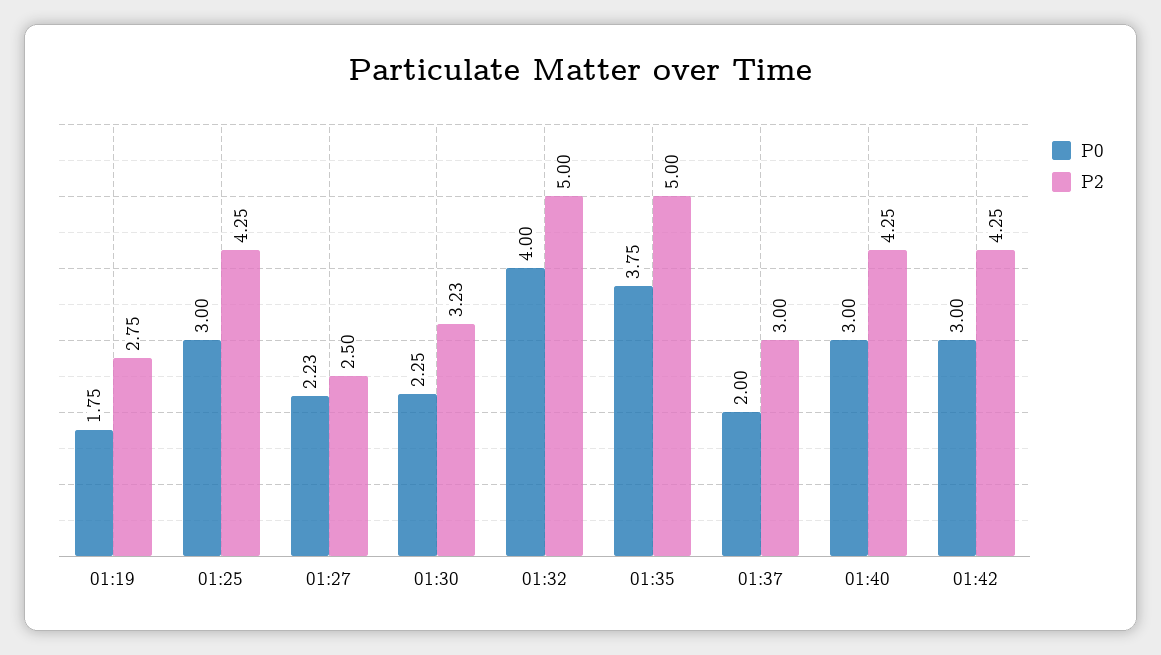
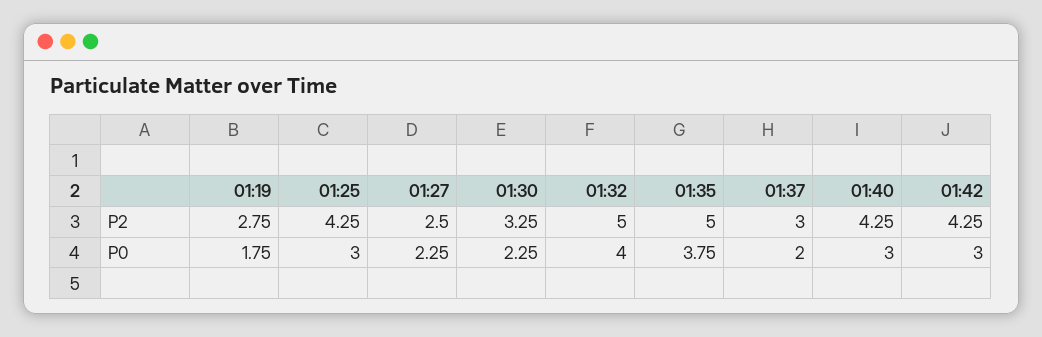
  {
    "P0": {
      "01:19": 1.75,
      "01:25": 3,
-     "01:27": 2.23,
+     "01:27": 2.25,
      "01:30": 2.25,
      "01:32": 4,
      "01:35": 3.75,
      "01:37": 2,
      "01:40": 3,
      "01:42": 3
    },
    "P2": {
      "01:19": 2.75,
      "01:25": 4.25,
      "01:27": 2.5,
-     "01:30": 3.23,
+     "01:30": 3.25,
      "01:32": 5,
      "01:35": 5,
      "01:37": 3,
      "01:40": 4.25,
      "01:42": 4.25
    }
  }

